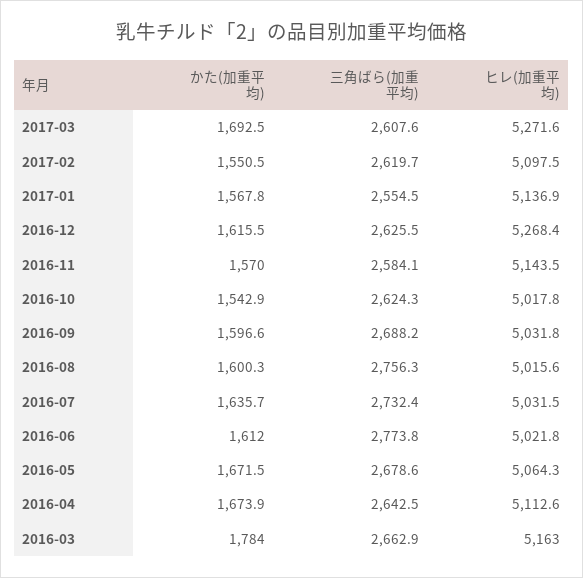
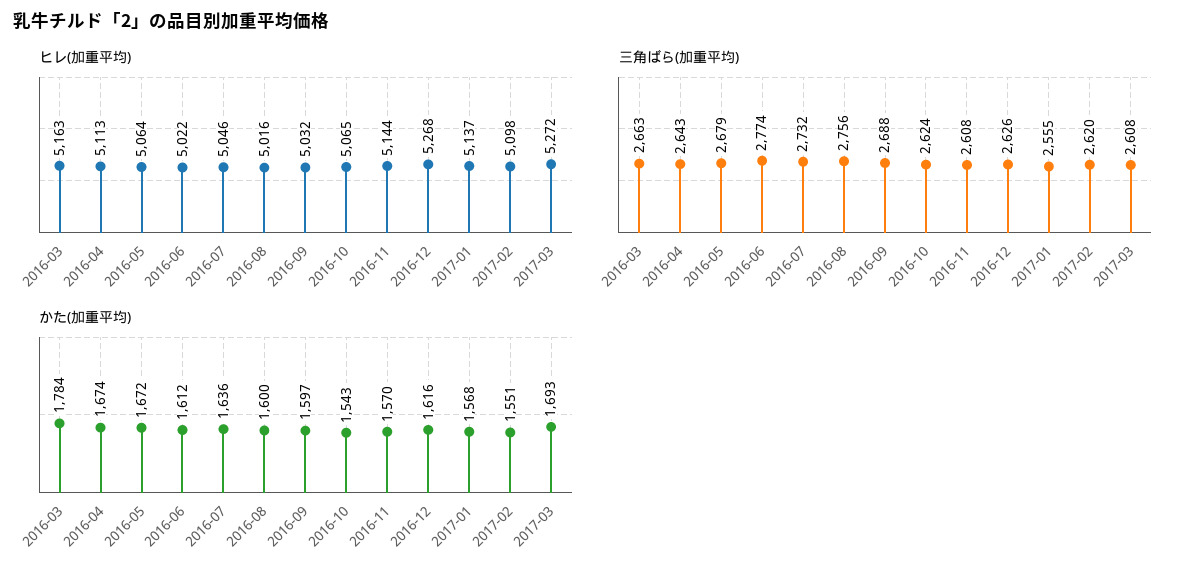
  {
    "かた(加重平均)": {
      "2017-03": 1692.5,
      "2017-02": 1550.5,
      "2017-01": 1567.8,
      "2016-12": 1615.5,
      "2016-11": 1570,
      "2016-10": 1542.9,
      "2016-09": 1596.6,
      "2016-08": 1600.3,
      "2016-07": 1635.7,
      "2016-06": 1612,
      "2016-05": 1671.5,
      "2016-04": 1673.9,
      "2016-03": 1784
    },
    "三角ばら(加重平均)": {
      "2017-03": 2607.6,
      "2017-02": 2619.7,
      "2017-01": 2554.5,
      "2016-12": 2625.5,
-     "2016-11": 2584.1,
+     "2016-11": 2608,
      "2016-10": 2624.3,
      "2016-09": 2688.2,
      "2016-08": 2756.3,
      "2016-07": 2732.4,
      "2016-06": 2773.8,
      "2016-05": 2678.6,
      "2016-04": 2642.5,
      "2016-03": 2662.9
    },
    "ヒレ(加重平均)": {
      "2017-03": 5271.6,
      "2017-02": 5097.5,
      "2017-01": 5136.9,
      "2016-12": 5268.4,
      "2016-11": 5143.5,
-     "2016-10": 5017.8,
+     "2016-10": 5065,
      "2016-09": 5031.8,
      "2016-08": 5015.6,
-     "2016-07": 5031.5,
+     "2016-07": 5046,
      "2016-06": 5021.8,
      "2016-05": 5064.3,
      "2016-04": 5112.6,
      "2016-03": 5163
    }
  }

